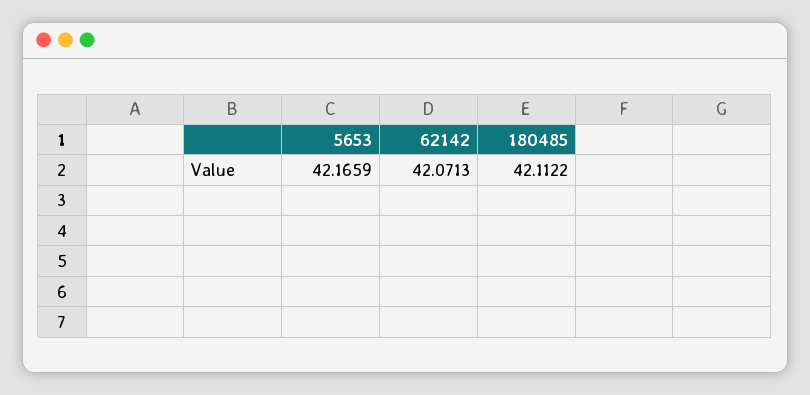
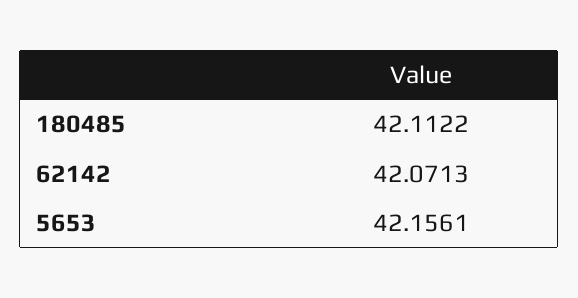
  {
-   "5653": 42.1659,
+   "5653": 42.1561,
    "62142": 42.0713,
    "180485": 42.1122
  }

